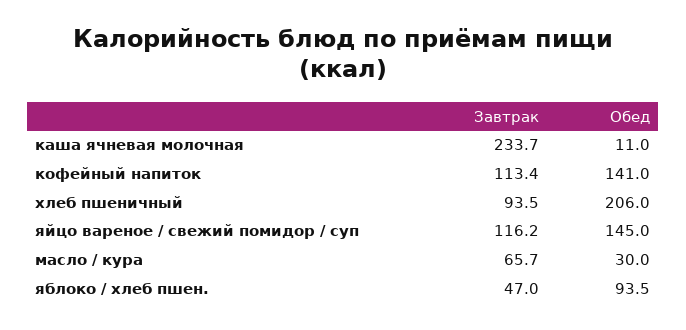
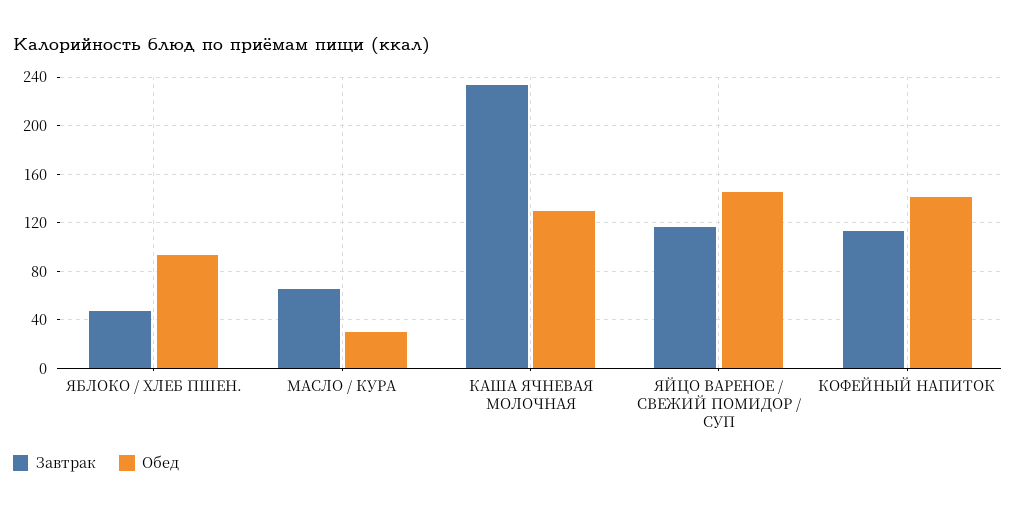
  {
    "Завтрак": {
      "каша ячневая молочная": 233.7,
      "кофейный напиток": 113.4,
-     "хлеб пшеничный": 93.5,
      "яйцо вареное / свежий помидор / суп": 116.2,
      "масло / кура": 65.7,
      "яблоко / хлеб пшен.": 47
    },
    "Обед": {
-     "каша ячневая молочная": 11,
+     "каша ячневая молочная": 130,
      "кофейный напиток": 141,
-     "хлеб пшеничный": 206,
      "яйцо вареное / свежий помидор / суп": 145,
      "масло / кура": 30,
      "яблоко / хлеб пшен.": 93.5
    }
  }

